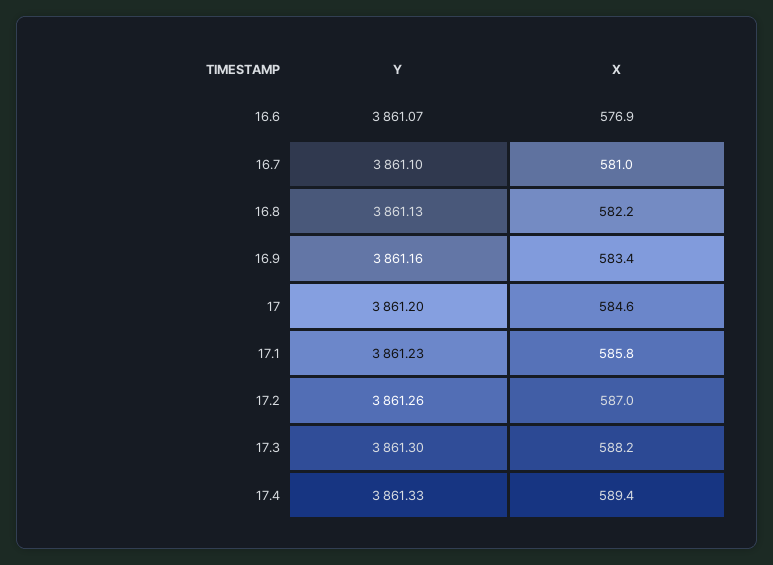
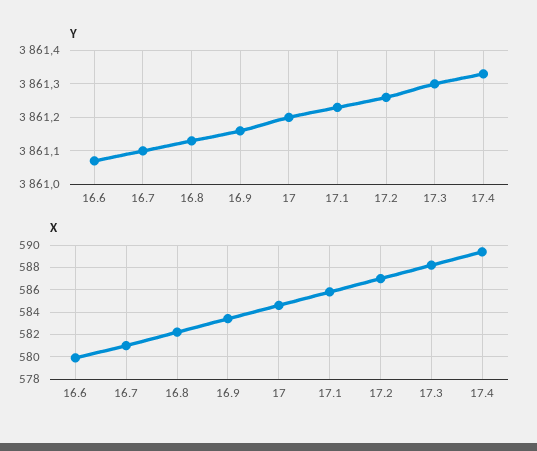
  {
    "Y": {
      "16.6": 3861.07,
      "16.7": 3861.1,
      "16.8": 3861.13,
      "16.9": 3861.16,
      "17": 3861.2,
      "17.1": 3861.23,
      "17.2": 3861.26,
      "17.3": 3861.3,
      "17.4": 3861.33
    },
    "X": {
-     "16.6": 576.9,
+     "16.6": 580,
      "16.7": 581,
      "16.8": 582.2,
      "16.9": 583.4,
      "17": 584.6,
      "17.1": 585.8,
      "17.2": 587,
      "17.3": 588.2,
      "17.4": 589.4
    }
  }

